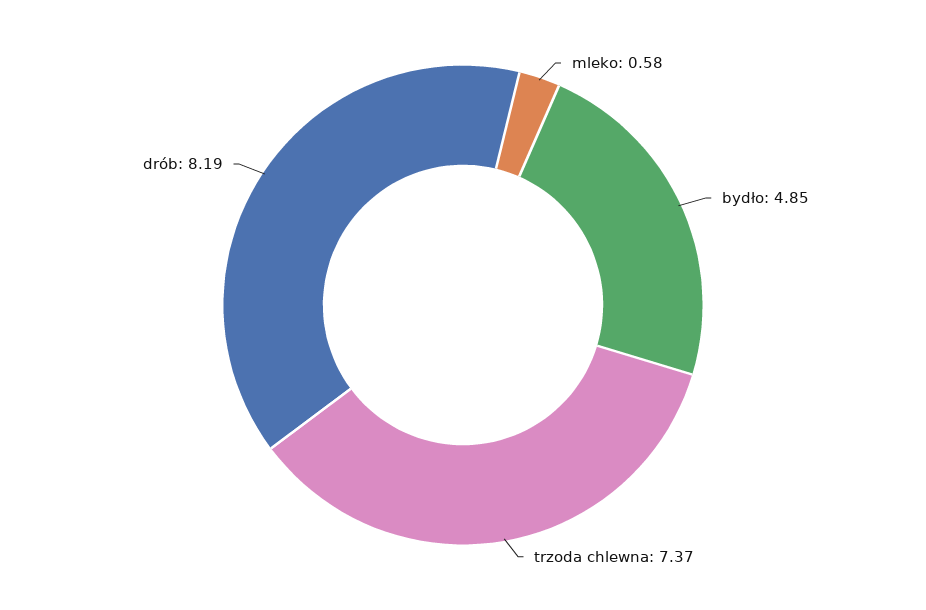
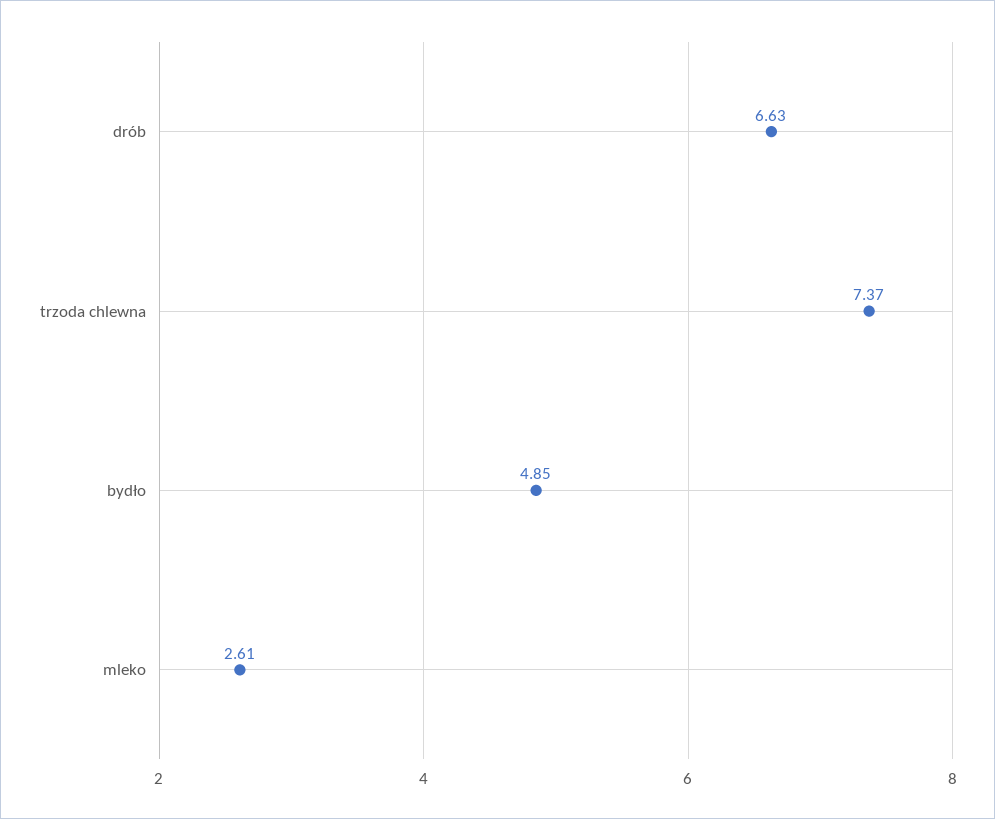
  {
-   "mleko": 0.58,
+   "mleko": 2.61,
    "bydło": 4.85,
    "trzoda chlewna": 7.37,
-   "drób": 8.19
+   "drób": 6.63
  }

